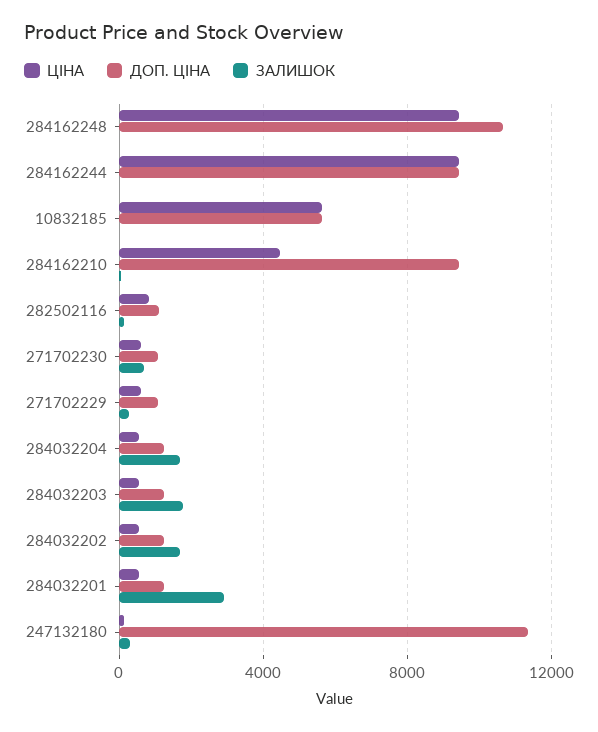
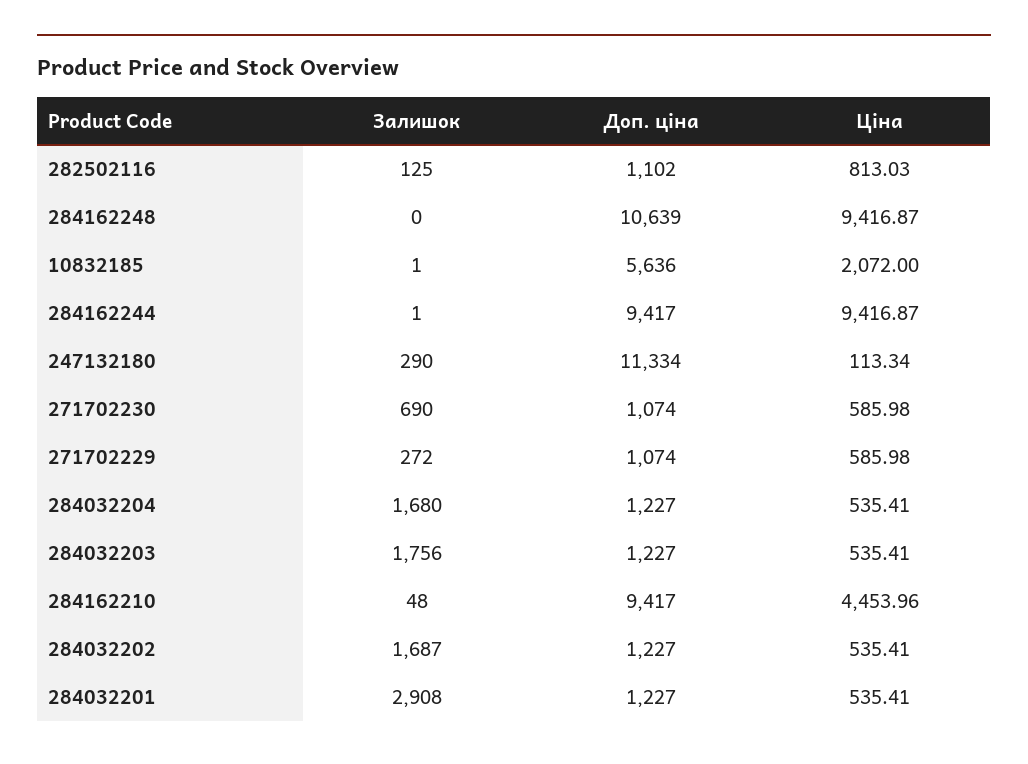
  {
    "ЦІНА": {
      "284162248": 9416.87,
      "284162244": 9416.87,
-     "10832185": 5500,
+     "10832185": 2072,
      "284162210": 4453.96,
      "282502116": 813.03,
      "271702230": 585.98,
      "271702229": 585.98,
      "284032204": 535.41,
      "284032203": 535.41,
      "284032202": 535.41,
      "284032201": 535.41,
      "247132180": 113.34
    },
    "ДОП. ЦІНА": {
      "284162248": 10639,
      "284162244": 9417,
      "10832185": 5636,
      "284162210": 9417,
      "282502116": 1102,
      "271702230": 1074,
      "271702229": 1074,
      "284032204": 1227,
      "284032203": 1227,
      "284032202": 1227,
      "284032201": 1227,
      "247132180": 11334
    },
    "ЗАЛИШОК": {
      "284162248": 0,
      "284162244": 1,
      "10832185": 1,
      "284162210": 48,
      "282502116": 125,
      "271702230": 690,
      "271702229": 272,
      "284032204": 1680,
      "284032203": 1756,
      "284032202": 1687,
      "284032201": 2908,
      "247132180": 290
    }
  }

